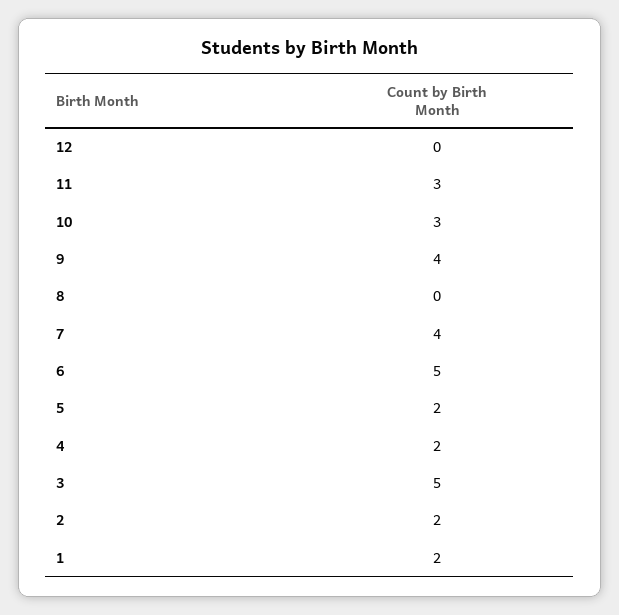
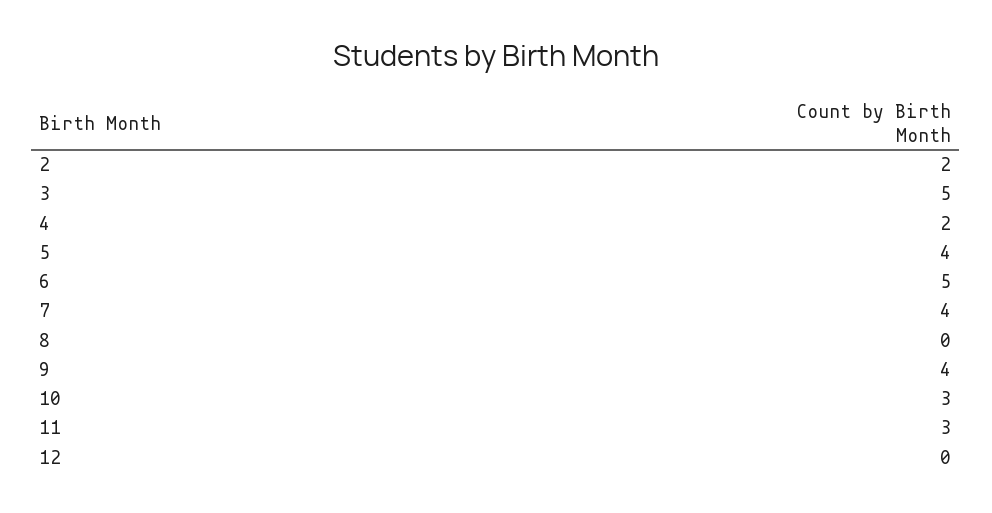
  {
    "12": 0,
    "11": 3,
    "10": 3,
    "9": 4,
    "8": 0,
    "7": 4,
    "6": 5,
-   "5": 2,
+   "5": 4,
    "4": 2,
    "3": 5,
-   "2": 2,
+   "2": 2
-   "1": 2
  }

